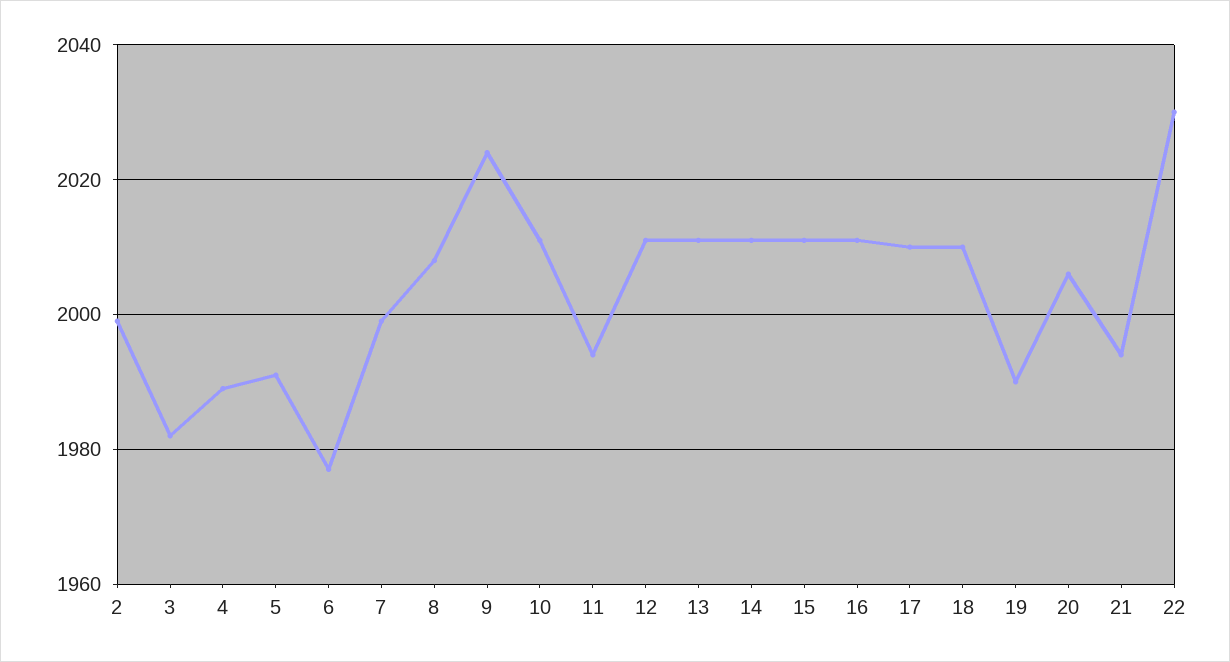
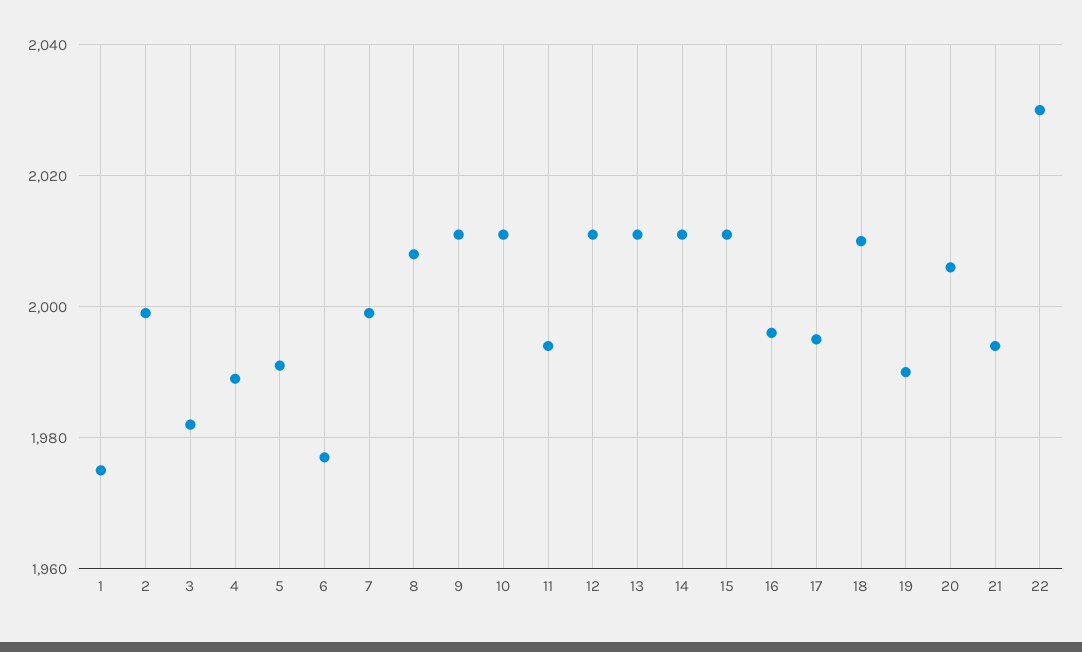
  {
    "2": 2000,
    "3": 1980,
    "4": 1990,
    "5": 1990,
    "6": 1975,
    "7": 2000,
    "8": 2010,
-   "9": 2025,
+   "9": 2010,
    "10": 2010,
    "11": 1995,
    "12": 2010,
    "13": 2010,
    "14": 2010,
    "15": 2010,
-   "16": 2010,
+   "16": 1995,
-   "17": 2010,
+   "17": 1995,
    "18": 2010,
    "19": 1990,
    "20": 2005,
    "21": 1995,
-   "22": 2030
+   "22": 2030,
+   "1": 1975
  }

